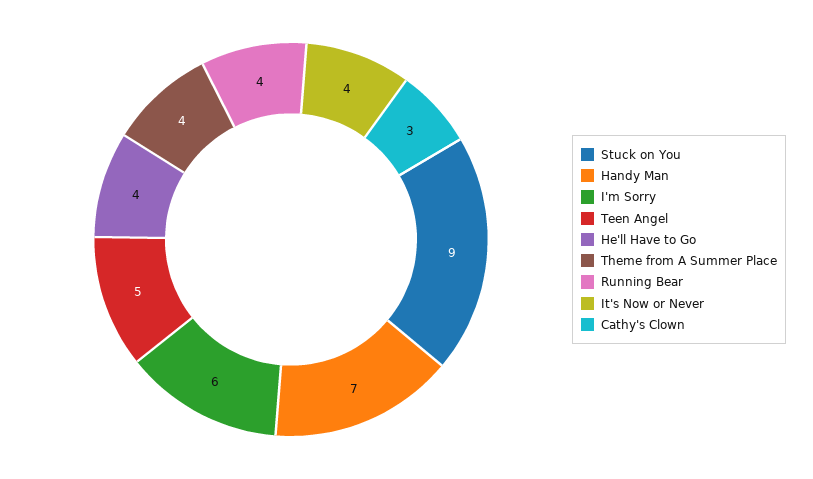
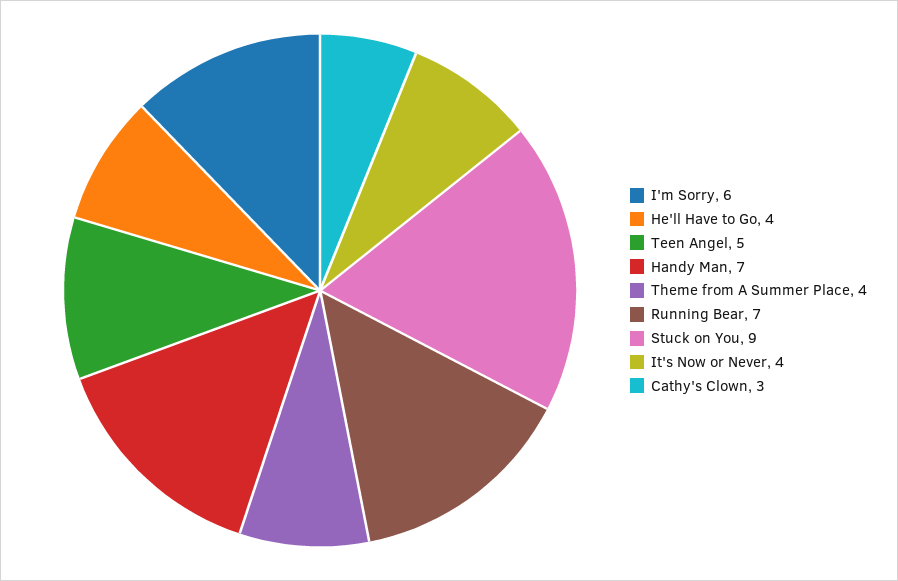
  {
    "Stuck on You": 9,
    "Handy Man": 7,
    "I'm Sorry": 6,
    "Teen Angel": 5,
    "He'll Have to Go": 4,
    "Theme from A Summer Place": 4,
-   "Running Bear": 4,
+   "Running Bear": 7,
    "It's Now or Never": 4,
    "Cathy's Clown": 3
  }

